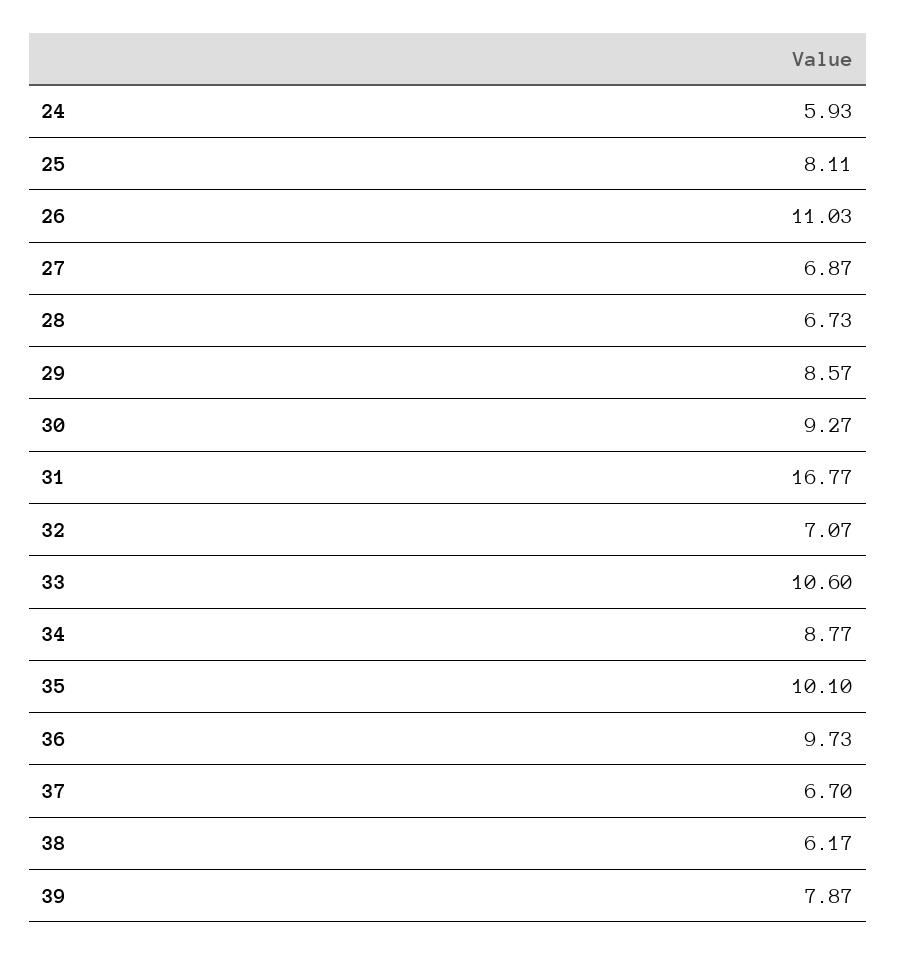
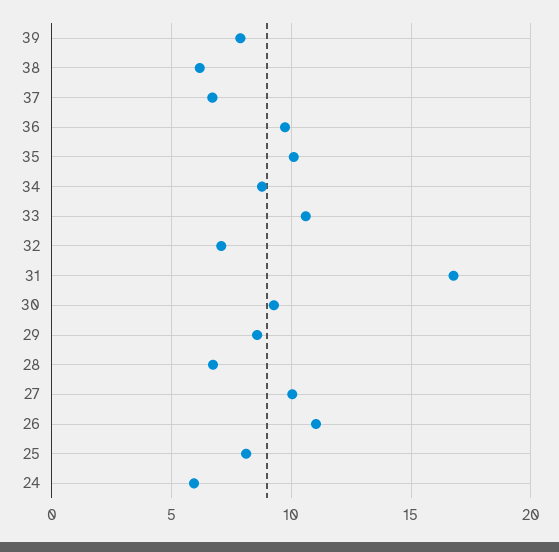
  {
    "24": 5.93,
    "25": 8.11,
    "26": 11.03,
-   "27": 6.87,
+   "27": 10,
    "28": 6.73,
    "29": 8.57,
    "30": 9.27,
    "31": 16.77,
    "32": 7.07,
    "33": 10.6,
    "34": 8.77,
    "35": 10.1,
    "36": 9.73,
    "37": 6.7,
    "38": 6.17,
    "39": 7.87
  }

